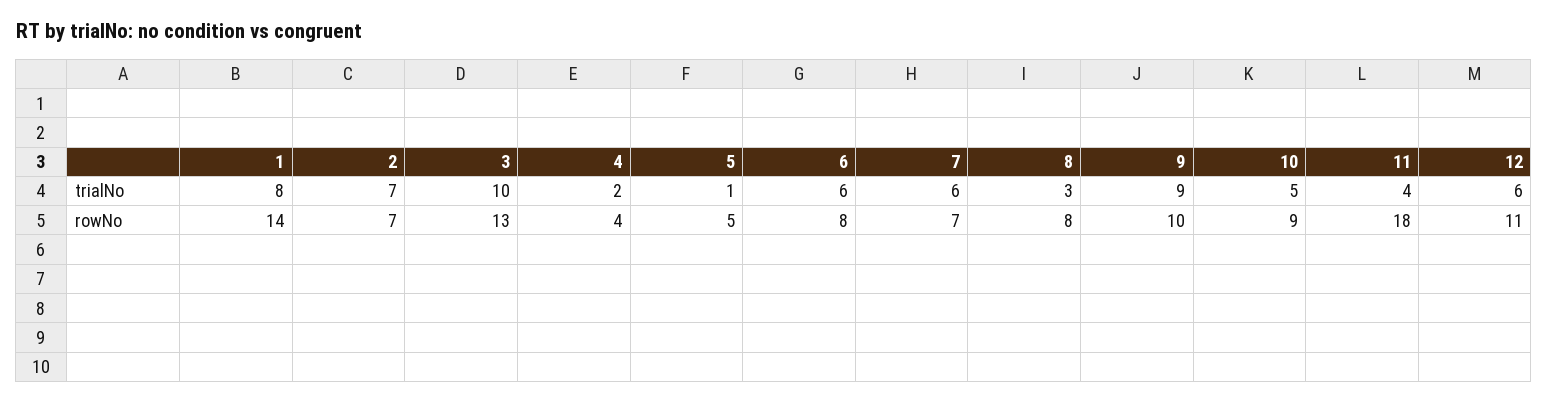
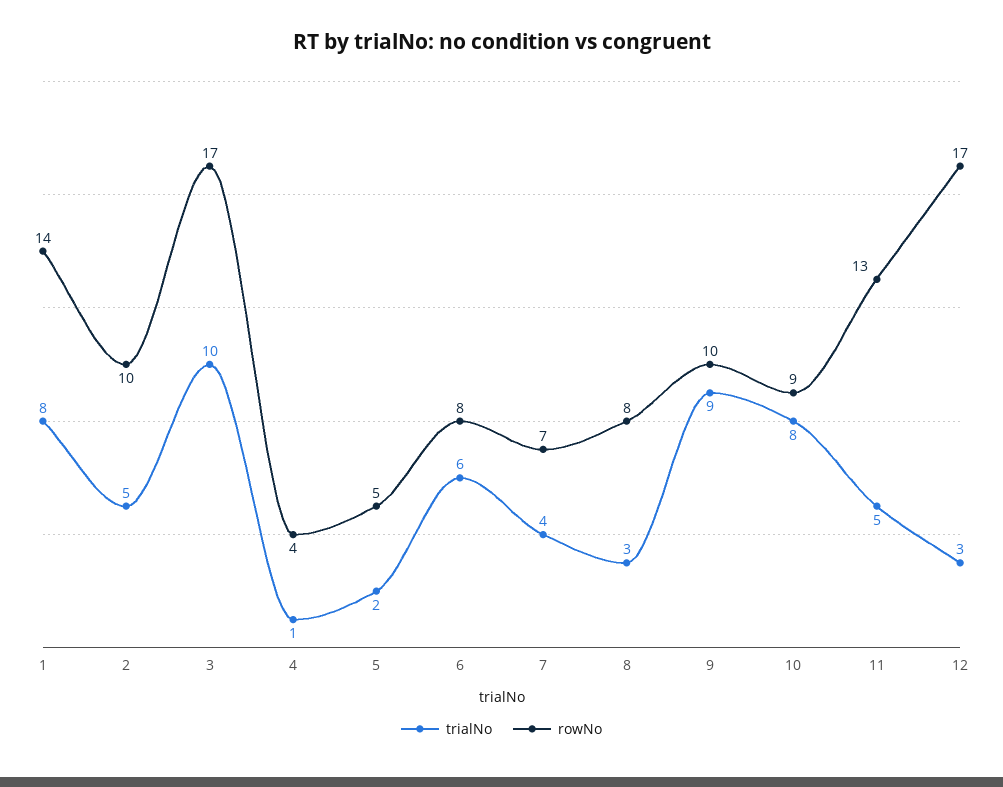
  {
    "trialNo": {
      "1": 8,
-     "2": 7,
+     "2": 5,
      "3": 10,
-     "4": 2,
+     "4": 1,
-     "5": 1,
+     "5": 2,
      "6": 6,
-     "7": 6,
+     "7": 4,
      "8": 3,
      "9": 9,
-     "10": 5,
+     "10": 8,
-     "11": 4,
+     "11": 5,
-     "12": 6
+     "12": 3
    },
    "rowNo": {
      "1": 14,
-     "2": 7,
+     "2": 10,
-     "3": 13,
+     "3": 17,
      "4": 4,
      "5": 5,
      "6": 8,
      "7": 7,
      "8": 8,
      "9": 10,
      "10": 9,
-     "11": 18,
+     "11": 13,
-     "12": 11
+     "12": 17
    }
  }

